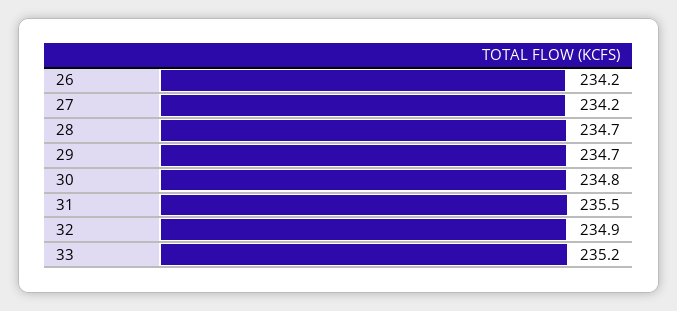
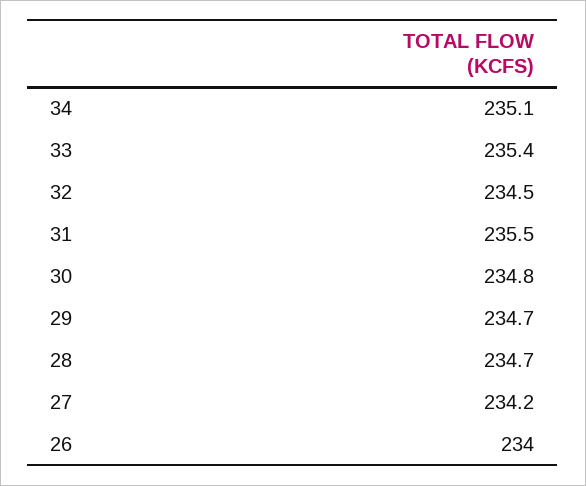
  {
-   "26": 234.2,
+   "26": 234,
    "27": 234.2,
    "28": 234.7,
    "29": 234.7,
    "30": 234.8,
    "31": 235.5,
-   "32": 234.9,
+   "32": 234.5,
-   "33": 235.2
+   "33": 235.4,
+   "34": 235.1
  }

